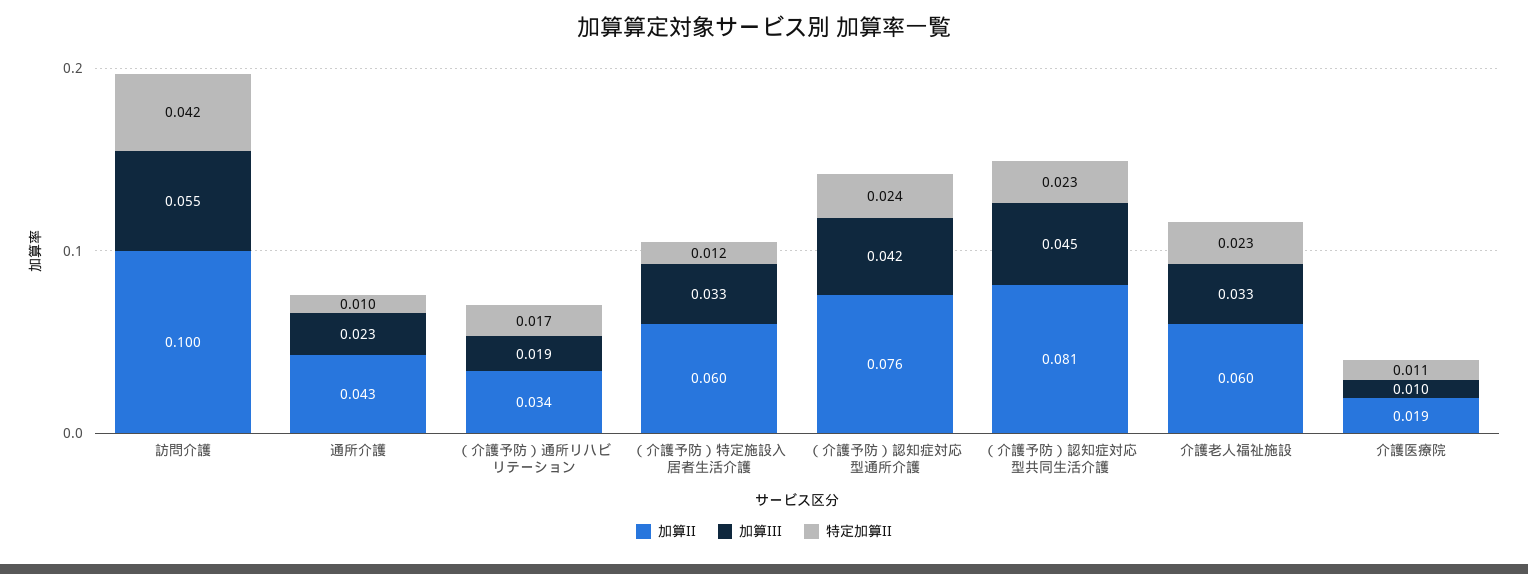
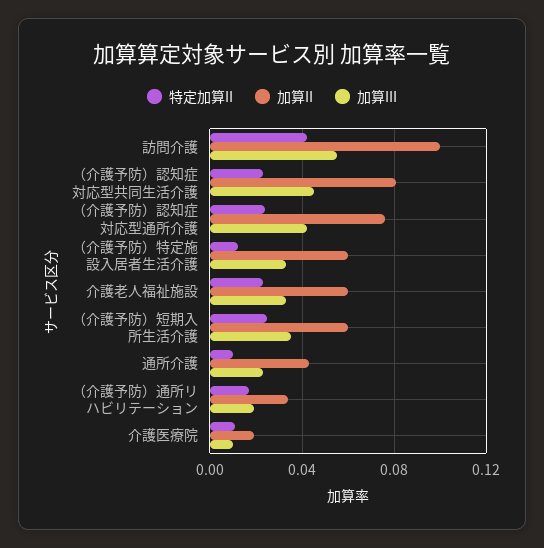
  {
    "加算II": {
      "訪問介護": 0.1,
      "通所介護": 0.043,
      "（介護予防）通所リハビリテーション": 0.034,
      "（介護予防）特定施設入居者生活介護": 0.06,
      "（介護予防）認知症対応型通所介護": 0.076,
      "（介護予防）認知症対応型共同生活介護": 0.081,
      "介護老人福祉施設": 0.06,
-     "介護医療院": 0.019
+     "介護医療院": 0.019,
+     "（介護予防）短期入所生活介護": 0.06
    },
    "加算III": {
      "訪問介護": 0.055,
      "通所介護": 0.023,
      "（介護予防）通所リハビリテーション": 0.019,
      "（介護予防）特定施設入居者生活介護": 0.033,
      "（介護予防）認知症対応型通所介護": 0.042,
      "（介護予防）認知症対応型共同生活介護": 0.045,
      "介護老人福祉施設": 0.033,
-     "介護医療院": 0.01
+     "介護医療院": 0.01,
+     "（介護予防）短期入所生活介護": 0.035
    },
    "特定加算II": {
      "訪問介護": 0.042,
      "通所介護": 0.01,
      "（介護予防）通所リハビリテーション": 0.017,
      "（介護予防）特定施設入居者生活介護": 0.012,
      "（介護予防）認知症対応型通所介護": 0.024,
      "（介護予防）認知症対応型共同生活介護": 0.023,
      "介護老人福祉施設": 0.023,
-     "介護医療院": 0.011
+     "介護医療院": 0.011,
+     "（介護予防）短期入所生活介護": 0.025
    }
  }

